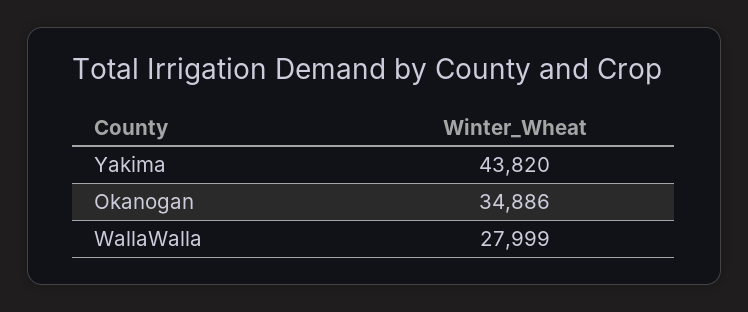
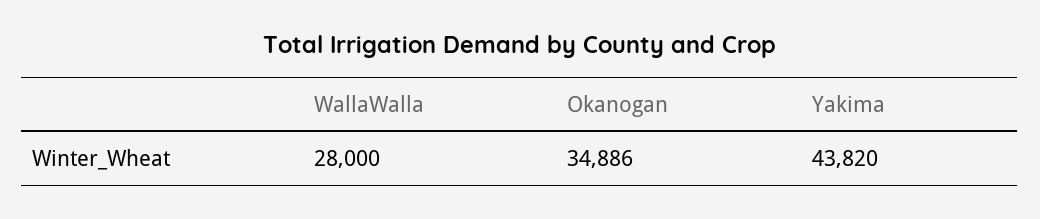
  {
    "Yakima": 43820,
    "Okanogan": 34886,
-   "WallaWalla": 27999
+   "WallaWalla": 28000
  }

